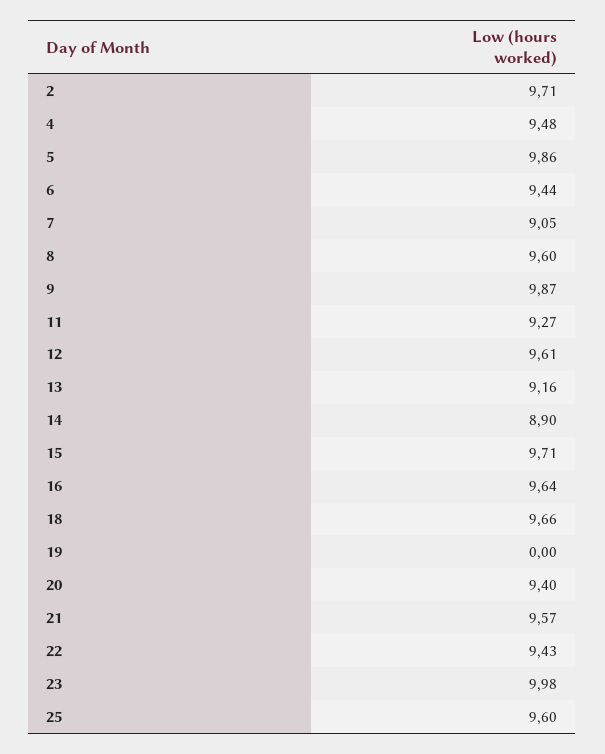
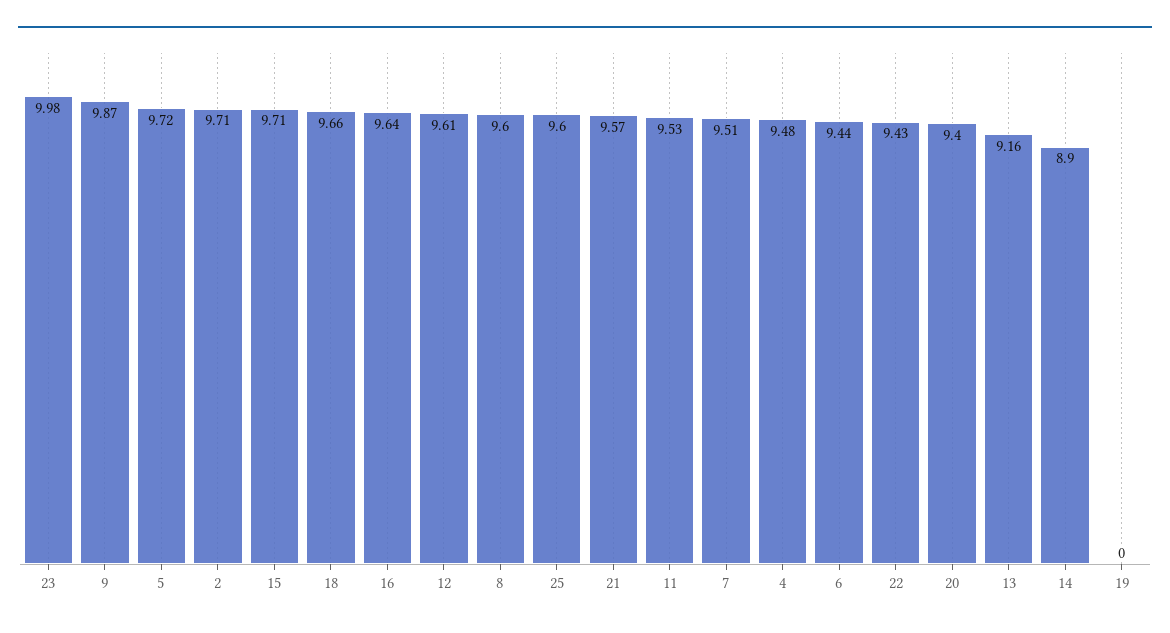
  {
    "2": 9.71,
    "4": 9.48,
-   "5": 9.86,
+   "5": 9.72,
    "6": 9.44,
-   "7": 9.05,
+   "7": 9.51,
    "8": 9.6,
    "9": 9.87,
-   "11": 9.27,
+   "11": 9.53,
    "12": 9.61,
    "13": 9.16,
    "14": 8.9,
    "15": 9.71,
    "16": 9.64,
    "18": 9.66,
    "19": 0,
    "20": 9.4,
    "21": 9.57,
    "22": 9.43,
    "23": 9.98,
    "25": 9.6
  }

